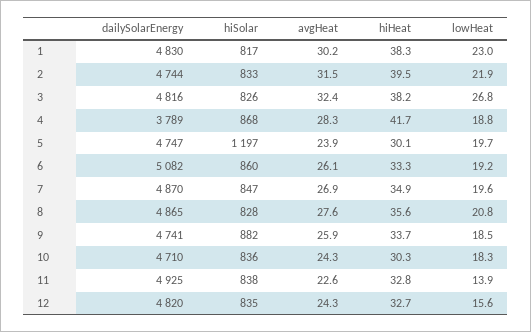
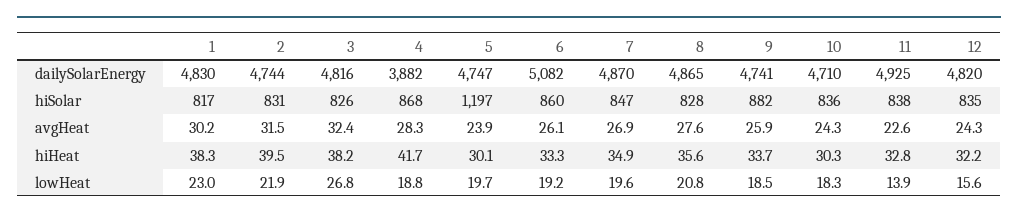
  {
    "dailySolarEnergy": {
      "1": 4830,
      "2": 4744,
      "3": 4816,
-     "4": 3789,
+     "4": 3882,
      "5": 4747,
      "6": 5082,
      "7": 4870,
      "8": 4865,
      "9": 4741,
      "10": 4710,
      "11": 4925,
      "12": 4820
    },
    "hiSolar": {
      "1": 817,
-     "2": 833,
+     "2": 831,
      "3": 826,
      "4": 868,
      "5": 1197,
      "6": 860,
      "7": 847,
      "8": 828,
      "9": 882,
      "10": 836,
      "11": 838,
      "12": 835
    },
    "avgHeat": {
      "1": 30.2,
      "2": 31.5,
      "3": 32.4,
      "4": 28.3,
      "5": 23.9,
      "6": 26.1,
      "7": 26.9,
      "8": 27.6,
      "9": 25.9,
      "10": 24.3,
      "11": 22.6,
      "12": 24.3
    },
    "hiHeat": {
      "1": 38.3,
      "2": 39.5,
      "3": 38.2,
      "4": 41.7,
      "5": 30.1,
      "6": 33.3,
      "7": 34.9,
      "8": 35.6,
      "9": 33.7,
      "10": 30.3,
      "11": 32.8,
-     "12": 32.7
+     "12": 32.2
    },
    "lowHeat": {
      "1": 23,
      "2": 21.9,
      "3": 26.8,
      "4": 18.8,
      "5": 19.7,
      "6": 19.2,
      "7": 19.6,
      "8": 20.8,
      "9": 18.5,
      "10": 18.3,
      "11": 13.9,
      "12": 15.6
    }
  }

